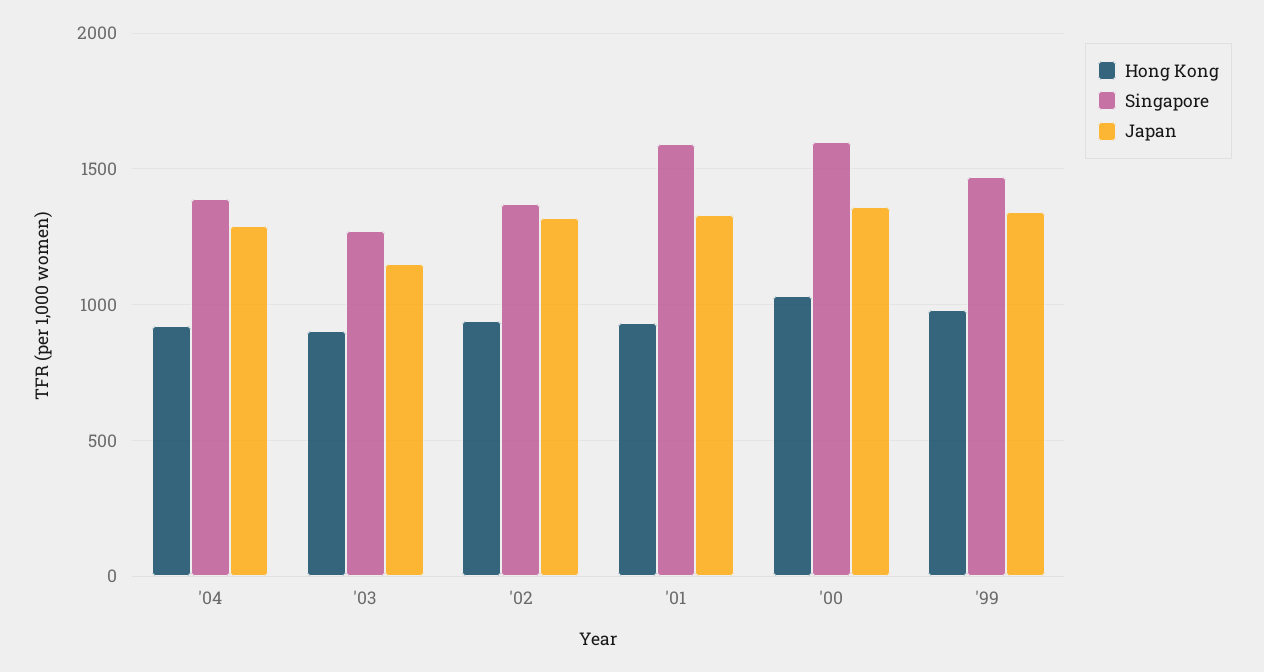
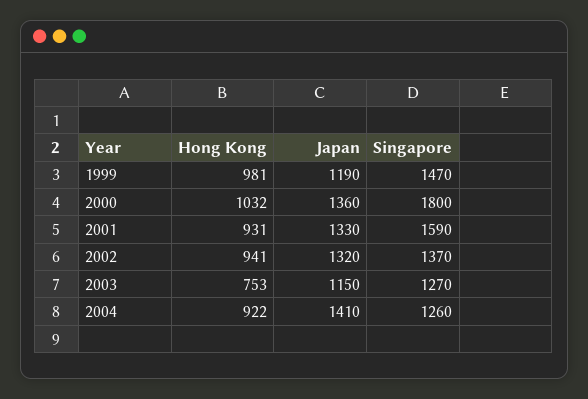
  {
    "Hong Kong": {
      "'04": 922,
-     "'03": 900,
+     "'03": 753,
      "'02": 941,
      "'01": 931,
      "'00": 1032,
      "'99": 981
    },
    "Singapore": {
-     "'04": 1400,
+     "'04": 1260,
      "'03": 1270,
      "'02": 1370,
      "'01": 1590,
-     "'00": 1600,
+     "'00": 1800,
      "'99": 1470
    },
    "Japan": {
-     "'04": 1300,
+     "'04": 1410,
      "'03": 1150,
      "'02": 1320,
      "'01": 1330,
      "'00": 1360,
-     "'99": 1350
+     "'99": 1190
    }
  }

